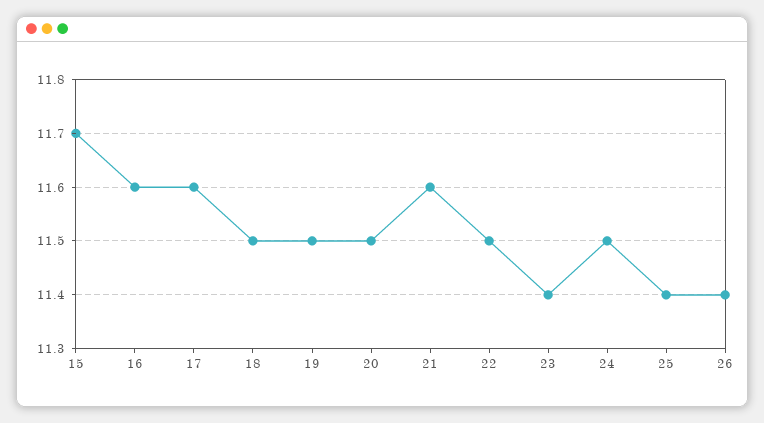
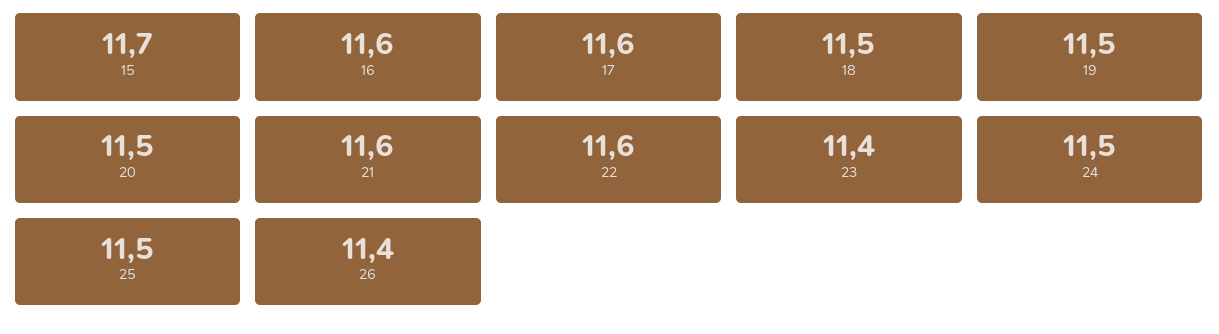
  {
    "15": 11.7,
    "16": 11.6,
    "17": 11.6,
    "18": 11.5,
    "19": 11.5,
    "20": 11.5,
    "21": 11.6,
-   "22": 11.5,
+   "22": 11.6,
    "23": 11.4,
    "24": 11.5,
-   "25": 11.4,
+   "25": 11.5,
    "26": 11.4
  }

